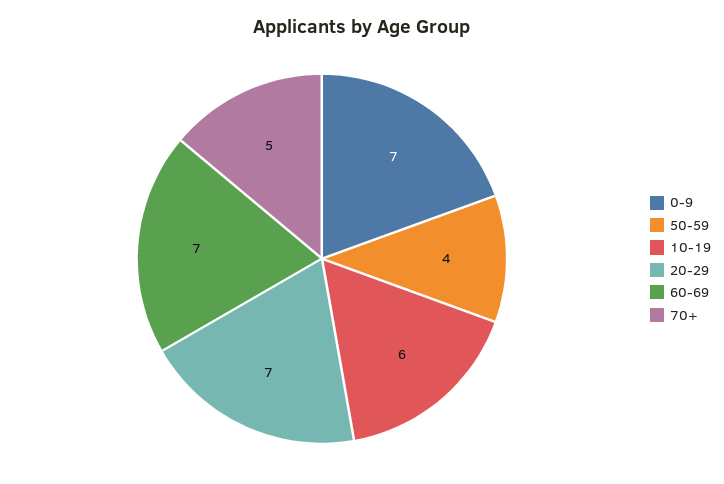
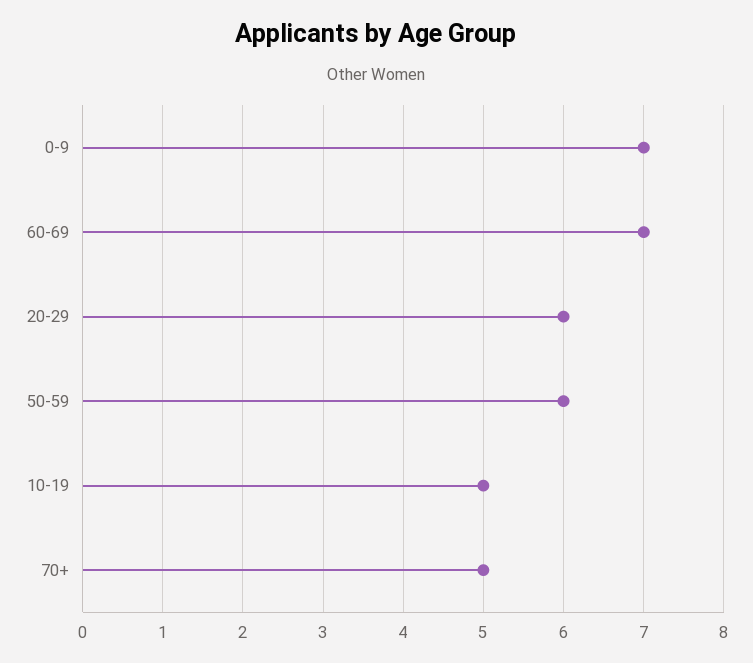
  {
    "0-9": 7,
-   "50-59": 4,
+   "50-59": 6,
-   "10-19": 6,
+   "10-19": 5,
-   "20-29": 7,
+   "20-29": 6,
    "60-69": 7,
    "70+": 5
  }

